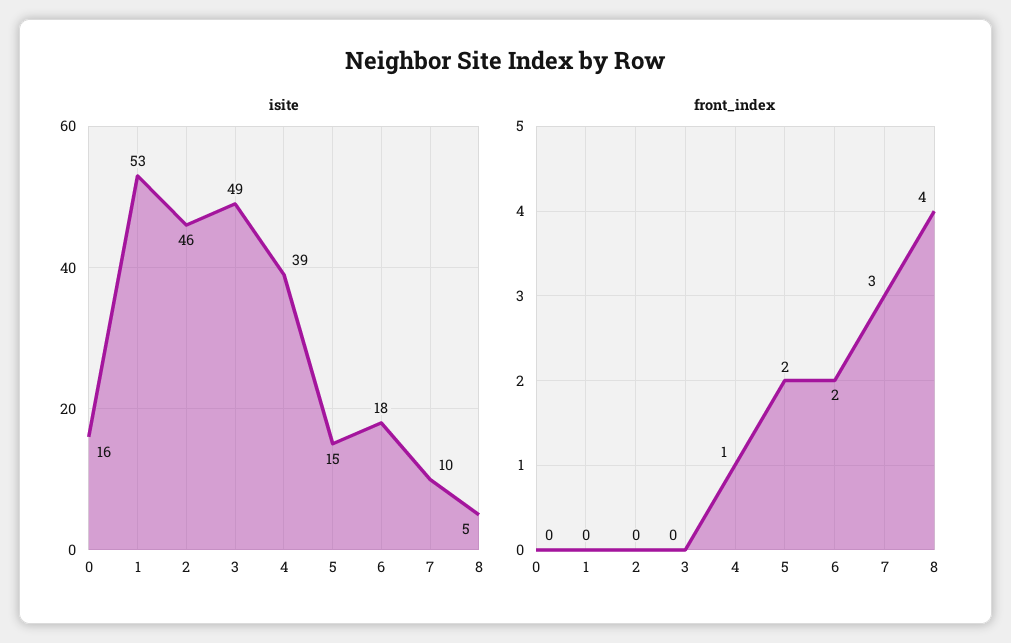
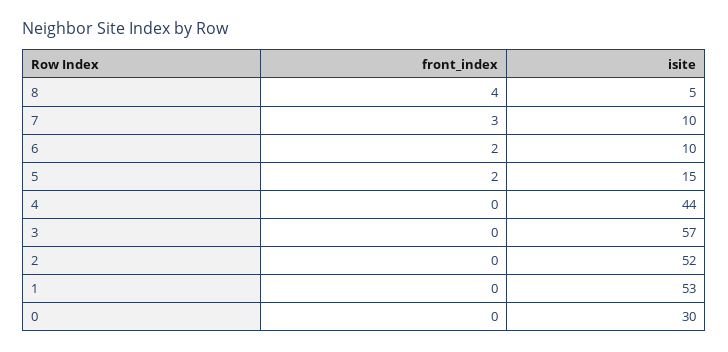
  {
    "isite": {
-     "0": 16,
+     "0": 30,
      "1": 53,
-     "2": 46,
+     "2": 52,
-     "3": 49,
+     "3": 57,
-     "4": 39,
+     "4": 44,
      "5": 15,
-     "6": 18,
+     "6": 10,
      "7": 10,
      "8": 5
    },
    "front_index": {
      "0": 0,
      "1": 0,
      "2": 0,
      "3": 0,
-     "4": 1,
+     "4": 0,
      "5": 2,
      "6": 2,
      "7": 3,
      "8": 4
    }
  }

